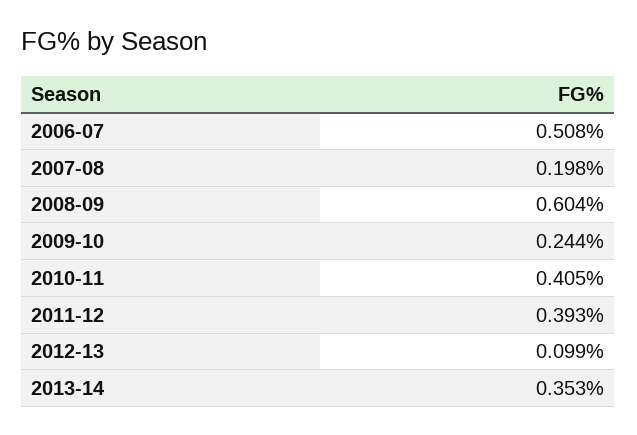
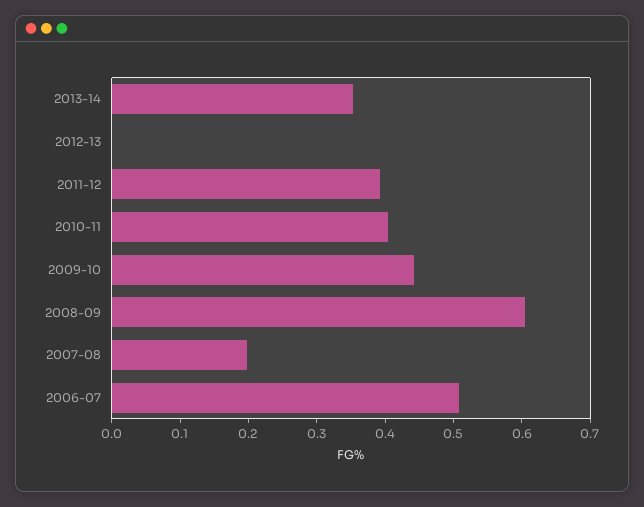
  {
    "2006-07": 0.508,
    "2007-08": 0.198,
    "2008-09": 0.604,
-   "2009-10": 0.244,
+   "2009-10": 0.44,
    "2010-11": 0.405,
    "2011-12": 0.393,
-   "2012-13": 0.099,
+   "2012-13": 0,
    "2013-14": 0.353
  }

